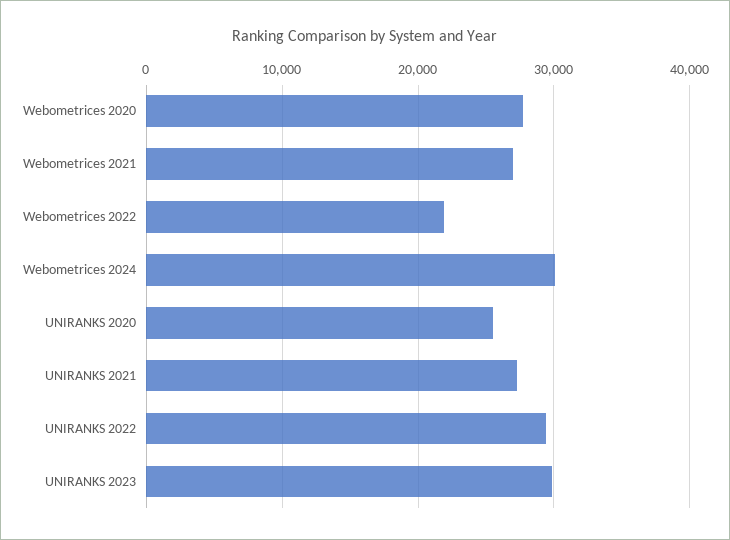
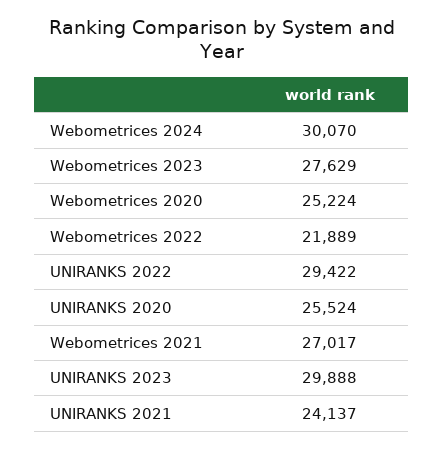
  {
-   "Webometrices 2020": 28000,
+   "Webometrices 2020": 25224,
    "Webometrices 2021": 27017,
    "Webometrices 2022": 21889,
    "Webometrices 2024": 30070,
    "UNIRANKS 2020": 25524,
-   "UNIRANKS 2021": 27000,
+   "UNIRANKS 2021": 24137,
    "UNIRANKS 2022": 29422,
-   "UNIRANKS 2023": 29888
+   "UNIRANKS 2023": 29888,
+   "Webometrices 2023": 27629
  }

